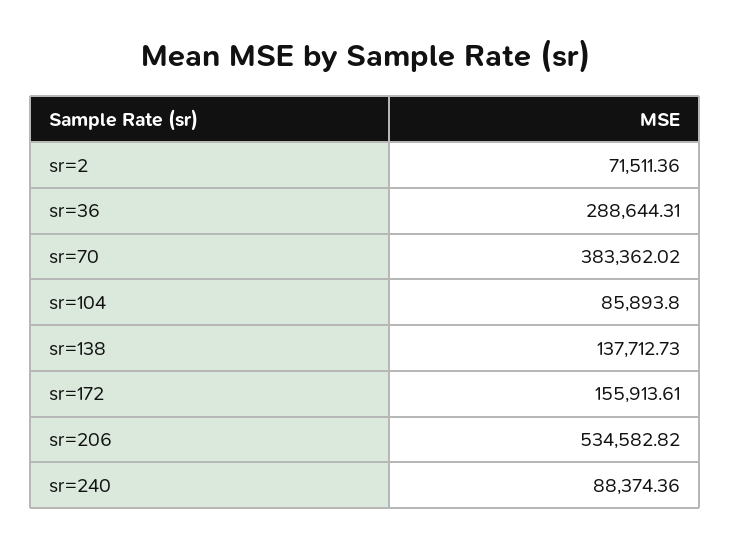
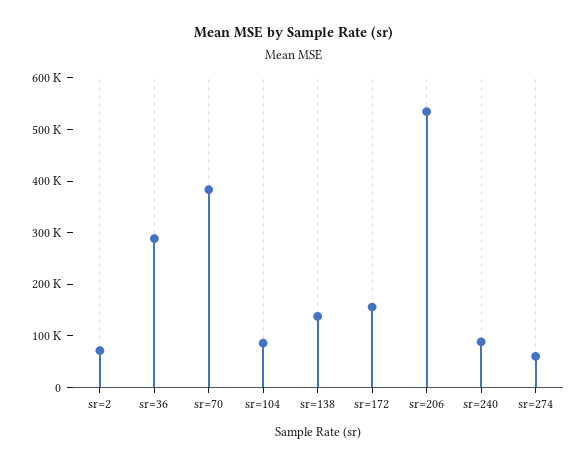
  {
    "sr=2": 71511.36,
    "sr=36": 288644.31,
    "sr=70": 383362.02,
    "sr=104": 85893.8,
    "sr=138": 137712.73,
    "sr=172": 155913.61,
    "sr=206": 534582.82,
-   "sr=240": 88374.36
+   "sr=240": 88374.36,
+   "sr=274": 60000
  }

